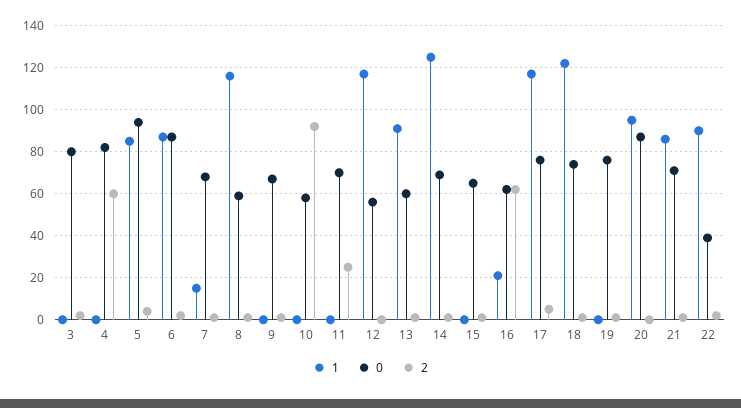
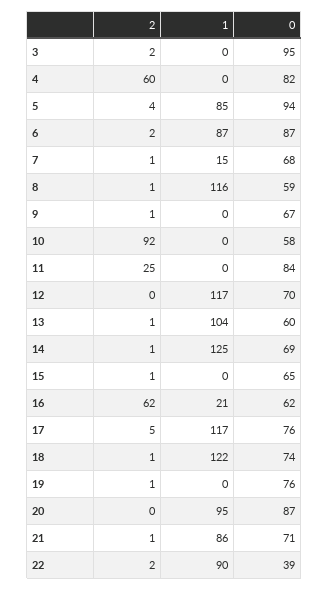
  {
    "1": {
      "3": 0,
      "4": 0,
      "5": 85,
      "6": 87,
      "7": 15,
      "8": 116,
      "9": 0,
      "10": 0,
      "11": 0,
      "12": 117,
-     "13": 90,
+     "13": 104,
      "14": 125,
      "15": 0,
      "16": 21,
      "17": 117,
      "18": 122,
      "19": 0,
      "20": 95,
      "21": 86,
      "22": 90
    },
    "0": {
-     "3": 80,
+     "3": 95,
      "4": 82,
      "5": 94,
      "6": 87,
      "7": 68,
      "8": 59,
      "9": 67,
      "10": 58,
-     "11": 70,
+     "11": 84,
-     "12": 55,
+     "12": 70,
      "13": 60,
      "14": 69,
      "15": 65,
      "16": 62,
      "17": 76,
      "18": 74,
      "19": 76,
      "20": 87,
      "21": 71,
      "22": 39
    },
    "2": {
      "3": 2,
      "4": 60,
      "5": 4,
      "6": 2,
      "7": 1,
      "8": 1,
      "9": 1,
      "10": 92,
      "11": 25,
      "12": 0,
      "13": 1,
      "14": 1,
      "15": 1,
      "16": 62,
      "17": 5,
      "18": 1,
      "19": 1,
      "20": 0,
      "21": 1,
      "22": 2
    }
  }

